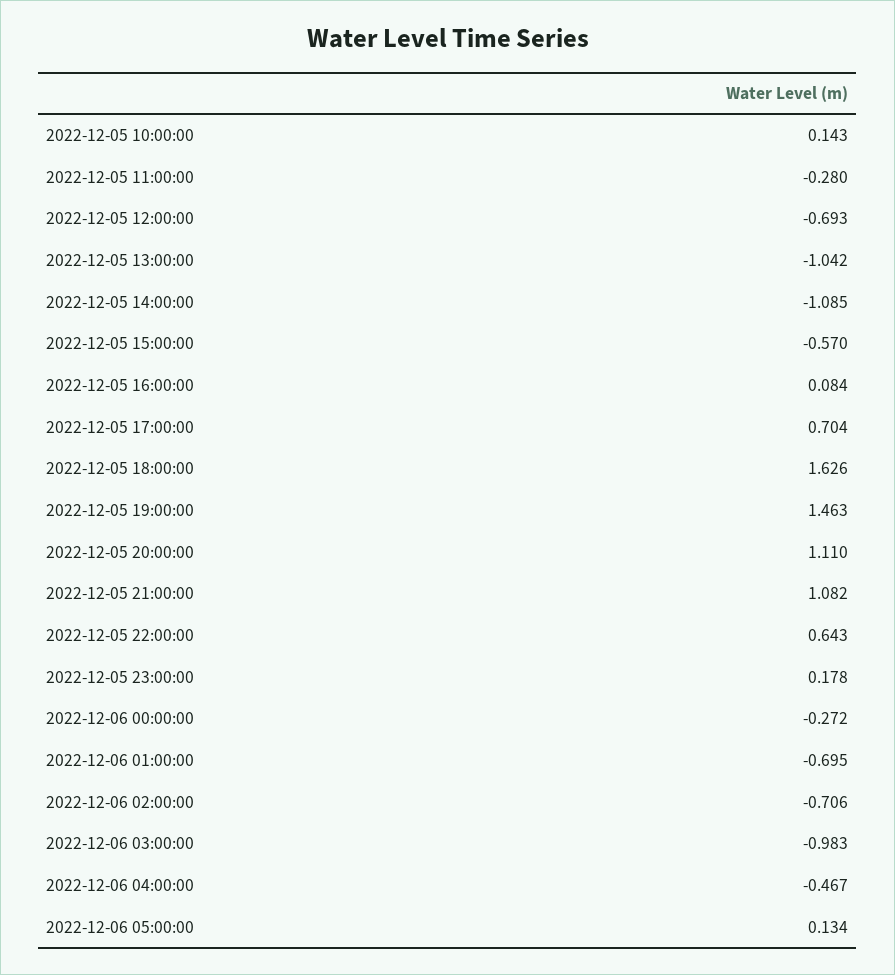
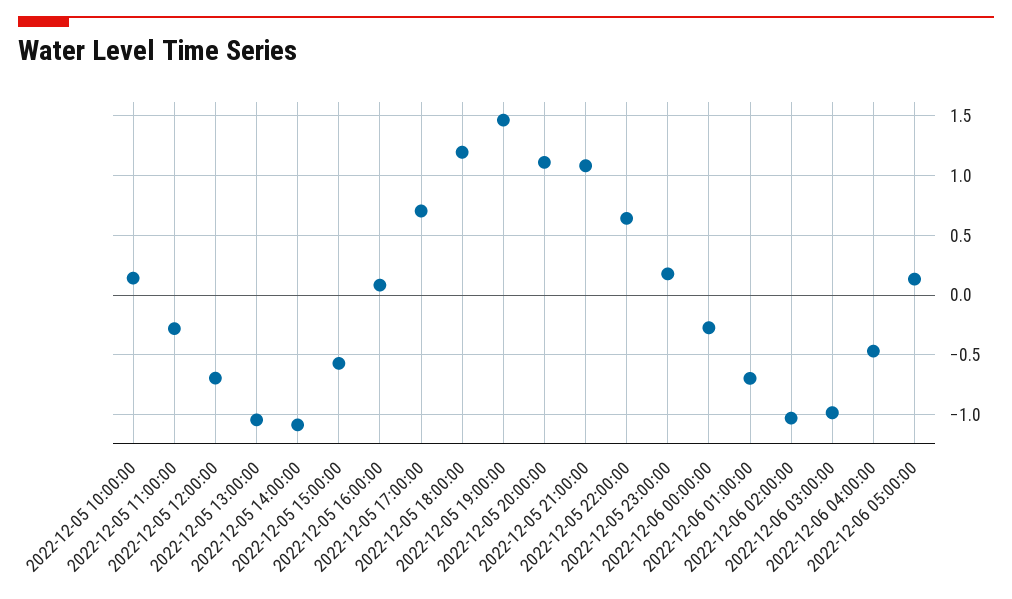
  {
    "2022-12-05 10:00:00": 0.143,
    "2022-12-05 11:00:00": -0.28,
    "2022-12-05 12:00:00": -0.693,
    "2022-12-05 13:00:00": -1.042,
    "2022-12-05 14:00:00": -1.085,
    "2022-12-05 15:00:00": -0.57,
    "2022-12-05 16:00:00": 0.084,
    "2022-12-05 17:00:00": 0.704,
-   "2022-12-05 18:00:00": 1.626,
+   "2022-12-05 18:00:00": 1.2,
    "2022-12-05 19:00:00": 1.463,
    "2022-12-05 20:00:00": 1.11,
    "2022-12-05 21:00:00": 1.082,
    "2022-12-05 22:00:00": 0.643,
    "2022-12-05 23:00:00": 0.178,
    "2022-12-06 00:00:00": -0.272,
    "2022-12-06 01:00:00": -0.695,
-   "2022-12-06 02:00:00": -0.706,
+   "2022-12-06 02:00:00": -1,
    "2022-12-06 03:00:00": -0.983,
    "2022-12-06 04:00:00": -0.467,
    "2022-12-06 05:00:00": 0.134
  }

